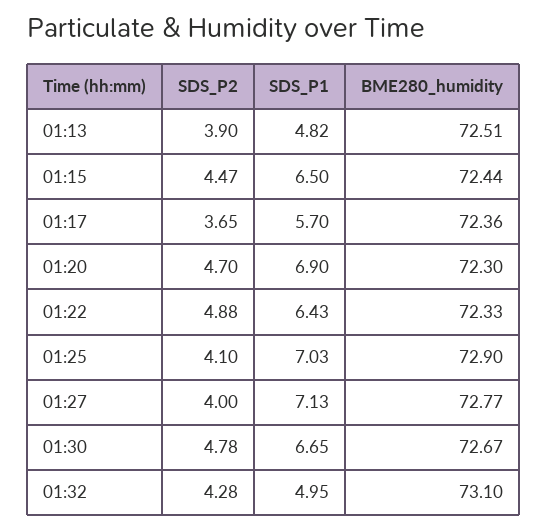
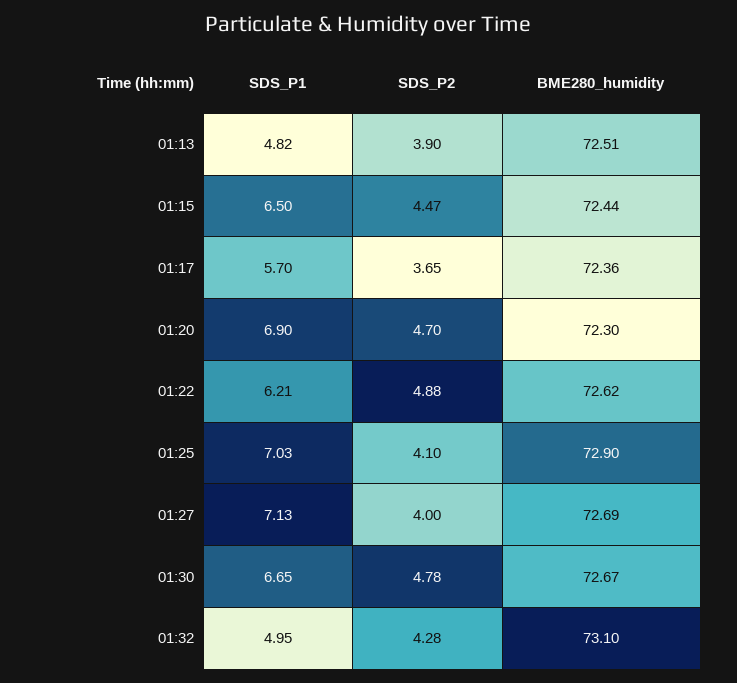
  {
    "SDS_P2": {
      "01:13": 3.9,
      "01:15": 4.47,
      "01:17": 3.65,
      "01:20": 4.7,
      "01:22": 4.88,
      "01:25": 4.1,
      "01:27": 4,
      "01:30": 4.78,
      "01:32": 4.28
    },
    "SDS_P1": {
      "01:13": 4.82,
      "01:15": 6.5,
      "01:17": 5.7,
      "01:20": 6.9,
-     "01:22": 6.43,
+     "01:22": 6.21,
      "01:25": 7.03,
      "01:27": 7.13,
      "01:30": 6.65,
      "01:32": 4.95
    },
    "BME280_humidity": {
      "01:13": 72.51,
      "01:15": 72.44,
      "01:17": 72.36,
      "01:20": 72.3,
-     "01:22": 72.33,
+     "01:22": 72.62,
      "01:25": 72.9,
-     "01:27": 72.77,
+     "01:27": 72.69,
      "01:30": 72.67,
      "01:32": 73.1
    }
  }

